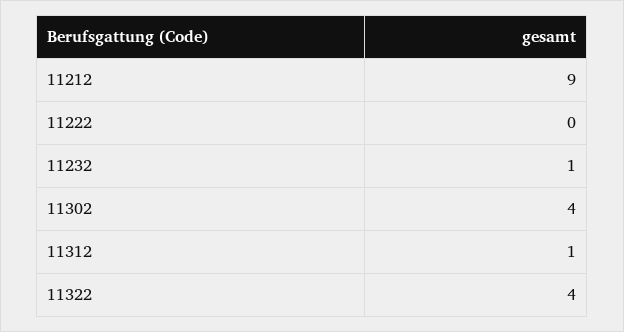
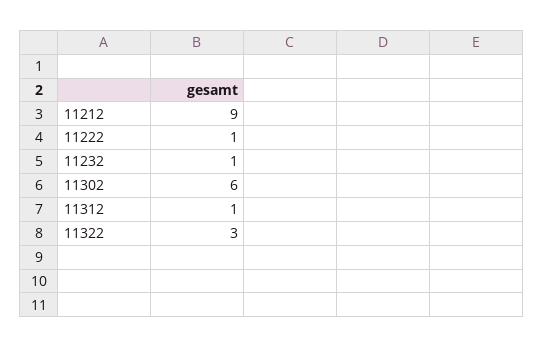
  {
    "11212": 9,
-   "11222": 0,
+   "11222": 1,
    "11232": 1,
-   "11302": 4,
+   "11302": 6,
    "11312": 1,
-   "11322": 4
+   "11322": 3
  }

